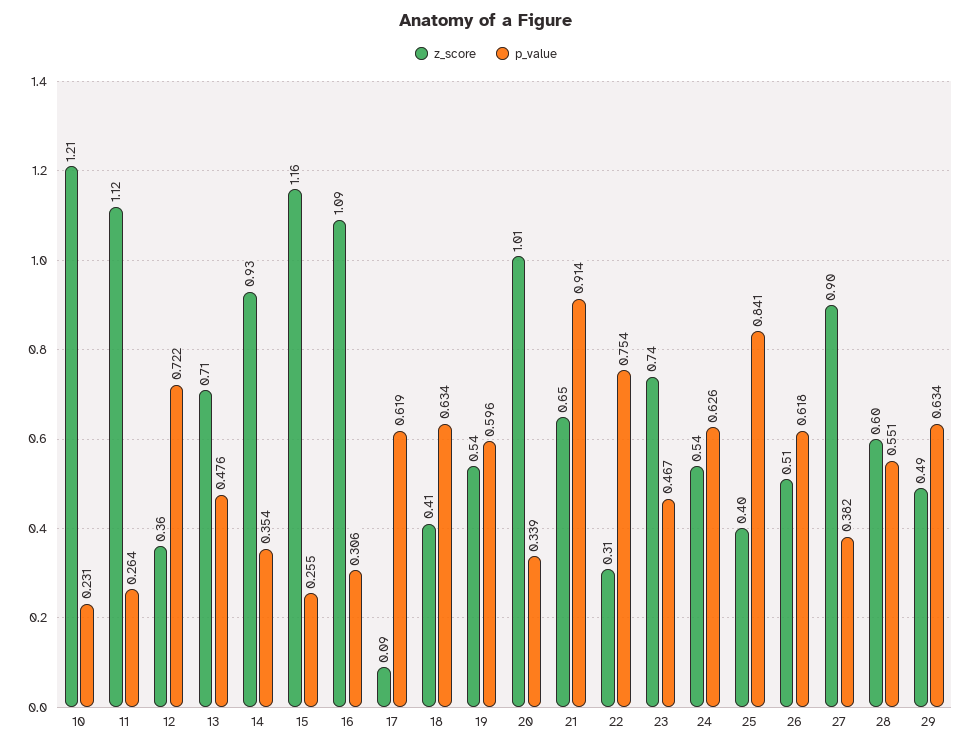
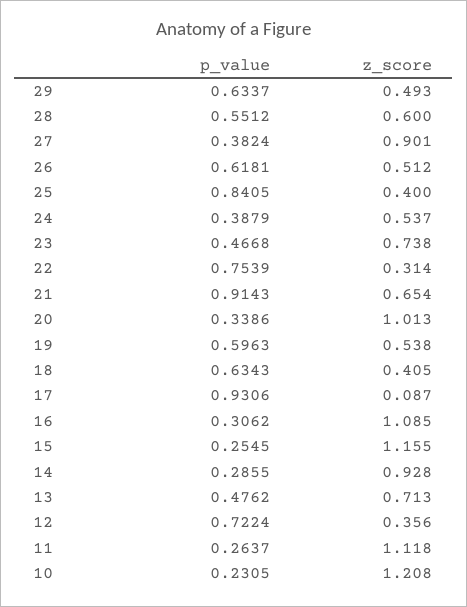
  {
    "z_score": {
      "10": 1.208,
      "11": 1.118,
      "12": 0.356,
      "13": 0.713,
      "14": 0.928,
      "15": 1.155,
      "16": 1.085,
      "17": 0.087,
      "18": 0.405,
      "19": 0.538,
      "20": 1.013,
      "21": 0.654,
      "22": 0.314,
      "23": 0.738,
      "24": 0.537,
      "25": 0.4,
      "26": 0.512,
      "27": 0.901,
      "28": 0.6,
      "29": 0.493
    },
    "p_value": {
      "10": 0.2305,
      "11": 0.2637,
      "12": 0.7224,
      "13": 0.4762,
-     "14": 0.354,
+     "14": 0.2855,
      "15": 0.2545,
      "16": 0.3062,
-     "17": 0.619,
+     "17": 0.9306,
      "18": 0.6343,
      "19": 0.5963,
      "20": 0.3386,
      "21": 0.9143,
      "22": 0.7539,
      "23": 0.4668,
-     "24": 0.626,
+     "24": 0.3879,
      "25": 0.8405,
      "26": 0.6181,
      "27": 0.3824,
      "28": 0.5512,
      "29": 0.6337
    }
  }

